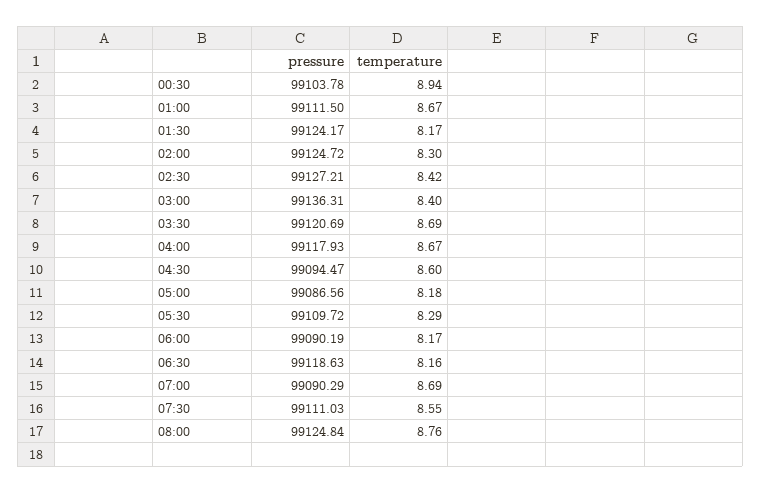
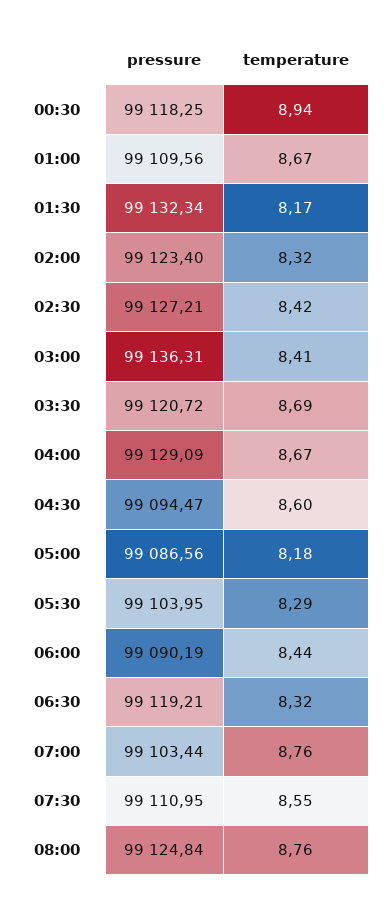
  {
    "pressure": {
-     "00:30": 99103.78,
+     "00:30": 99118.25,
-     "01:00": 99111.5,
+     "01:00": 99109.56,
-     "01:30": 99124.17,
+     "01:30": 99132.34,
-     "02:00": 99124.72,
+     "02:00": 99123.4,
      "02:30": 99127.21,
      "03:00": 99136.31,
-     "03:30": 99120.69,
+     "03:30": 99120.72,
-     "04:00": 99117.93,
+     "04:00": 99129.09,
      "04:30": 99094.47,
      "05:00": 99086.56,
-     "05:30": 99109.72,
+     "05:30": 99103.95,
      "06:00": 99090.19,
-     "06:30": 99118.63,
+     "06:30": 99119.21,
-     "07:00": 99090.29,
+     "07:00": 99103.44,
-     "07:30": 99111.03,
+     "07:30": 99110.95,
      "08:00": 99124.84
    },
    "temperature": {
      "00:30": 8.94,
      "01:00": 8.67,
      "01:30": 8.17,
-     "02:00": 8.3,
+     "02:00": 8.32,
      "02:30": 8.42,
-     "03:00": 8.4,
+     "03:00": 8.41,
      "03:30": 8.69,
      "04:00": 8.67,
      "04:30": 8.6,
      "05:00": 8.18,
      "05:30": 8.29,
-     "06:00": 8.17,
+     "06:00": 8.44,
-     "06:30": 8.16,
+     "06:30": 8.32,
-     "07:00": 8.69,
+     "07:00": 8.76,
      "07:30": 8.55,
      "08:00": 8.76
    }
  }

